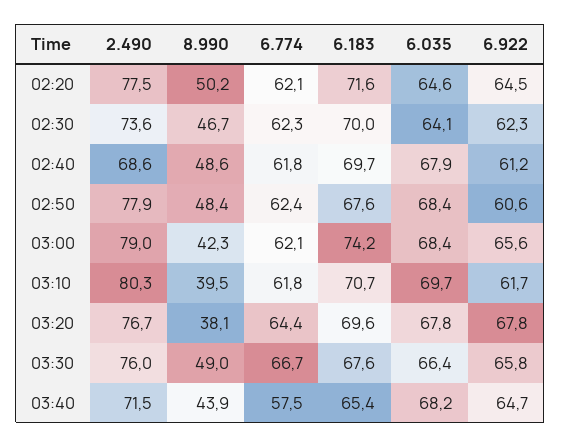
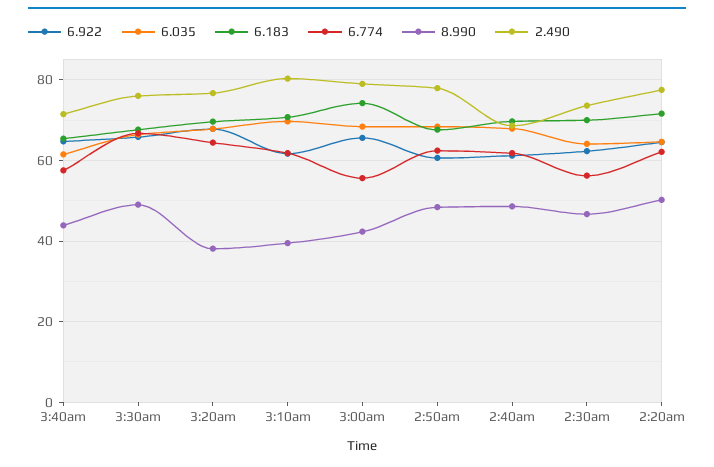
  {
    "2.490": {
      "02:20": 77.5,
      "02:30": 73.6,
      "02:40": 68.6,
      "02:50": 77.9,
      "03:00": 79,
      "03:10": 80.3,
      "03:20": 76.7,
      "03:30": 76,
      "03:40": 71.5
    },
    "8.990": {
      "02:20": 50.2,
      "02:30": 46.7,
      "02:40": 48.6,
      "02:50": 48.4,
      "03:00": 42.3,
      "03:10": 39.5,
      "03:20": 38.1,
      "03:30": 49,
      "03:40": 43.9
    },
    "6.774": {
      "02:20": 62.1,
-     "02:30": 62.3,
+     "02:30": 56,
      "02:40": 61.8,
      "02:50": 62.4,
-     "03:00": 62.1,
+     "03:00": 56,
      "03:10": 61.8,
      "03:20": 64.4,
      "03:30": 66.7,
      "03:40": 57.5
    },
    "6.183": {
      "02:20": 71.6,
      "02:30": 70,
      "02:40": 69.7,
      "02:50": 67.6,
      "03:00": 74.2,
      "03:10": 70.7,
      "03:20": 69.6,
      "03:30": 67.6,
      "03:40": 65.4
    },
    "6.035": {
      "02:20": 64.6,
      "02:30": 64.1,
      "02:40": 67.9,
      "02:50": 68.4,
      "03:00": 68.4,
      "03:10": 69.7,
      "03:20": 67.8,
      "03:30": 66.4,
-     "03:40": 68.2
+     "03:40": 62
    },
    "6.922": {
      "02:20": 64.5,
      "02:30": 62.3,
      "02:40": 61.2,
      "02:50": 60.6,
      "03:00": 65.6,
      "03:10": 61.7,
      "03:20": 67.8,
      "03:30": 65.8,
      "03:40": 64.7
    }
  }

